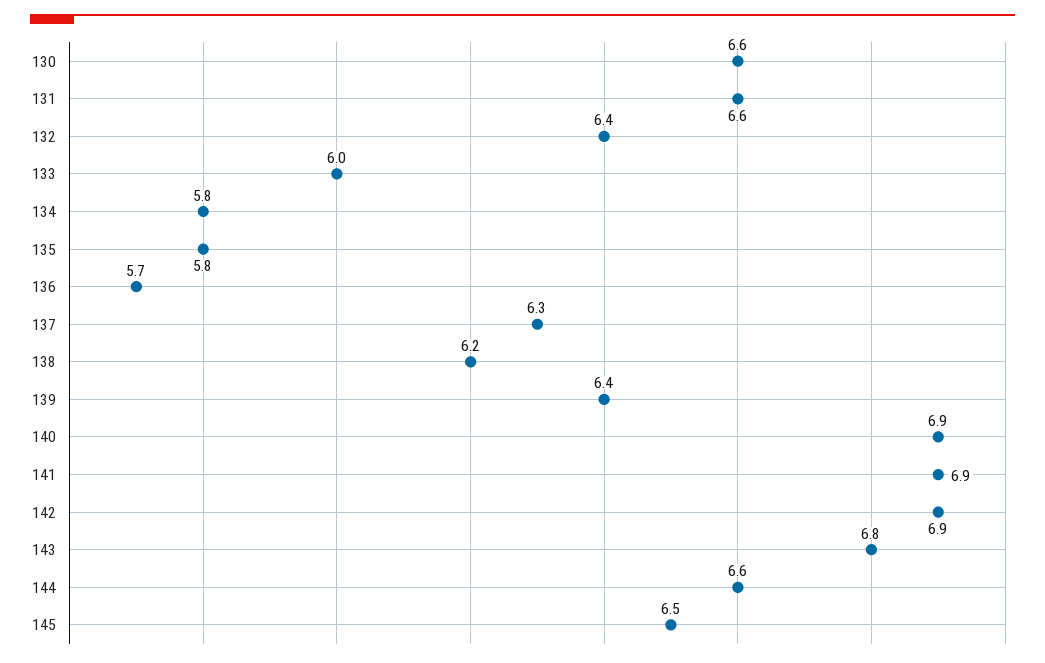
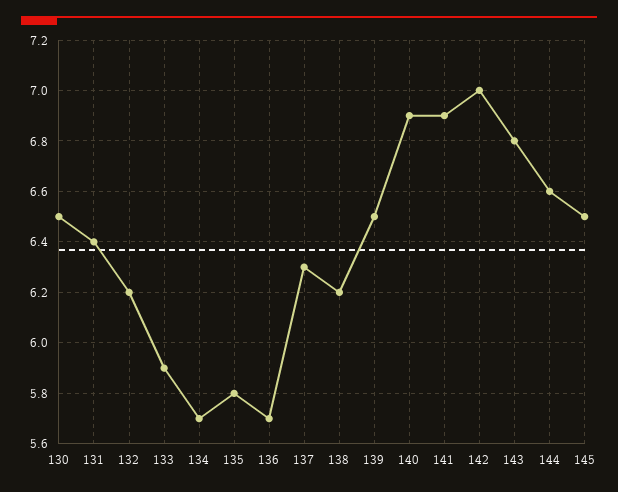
  {
-   "130": 6.6,
+   "130": 6.5,
-   "131": 6.6,
+   "131": 6.4,
-   "132": 6.4,
+   "132": 6.2,
-   "133": 6,
+   "133": 5.9,
-   "134": 5.8,
+   "134": 5.7,
    "135": 5.8,
    "136": 5.7,
    "137": 6.3,
    "138": 6.2,
-   "139": 6.4,
+   "139": 6.5,
    "140": 6.9,
    "141": 6.9,
-   "142": 6.9,
+   "142": 7,
    "143": 6.8,
    "144": 6.6,
    "145": 6.5
  }

